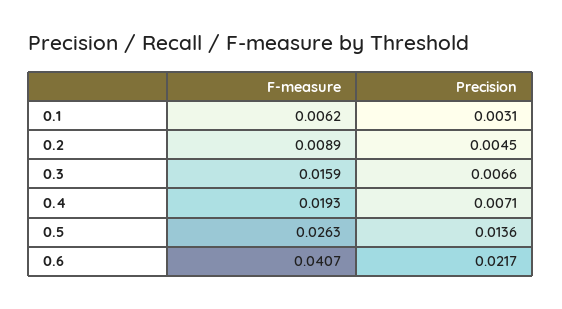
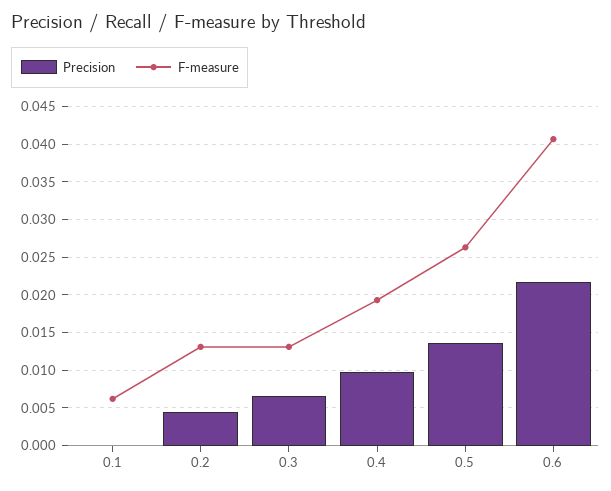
  {
    "F-measure": {
      "0.1": 0.0062,
-     "0.2": 0.0089,
+     "0.2": 0.013,
-     "0.3": 0.0159,
+     "0.3": 0.013,
      "0.4": 0.0193,
      "0.5": 0.0263,
      "0.6": 0.0407
    },
    "Precision": {
-     "0.1": 0.0031,
+     "0.1": 0,
      "0.2": 0.0045,
      "0.3": 0.0066,
-     "0.4": 0.0071,
+     "0.4": 0.01,
      "0.5": 0.0136,
      "0.6": 0.0217
    }
  }

